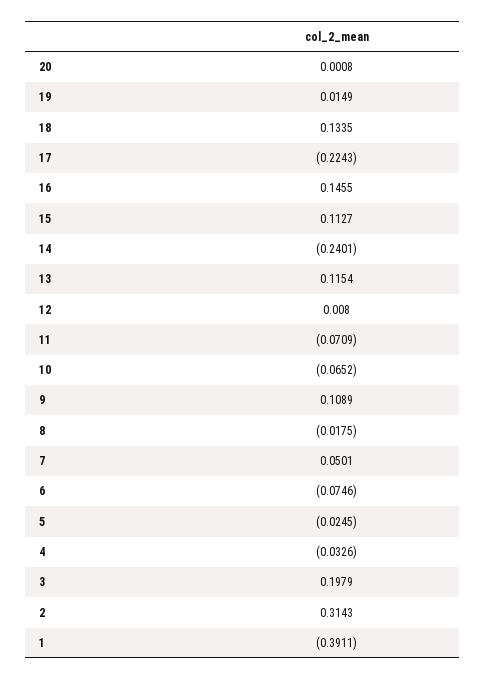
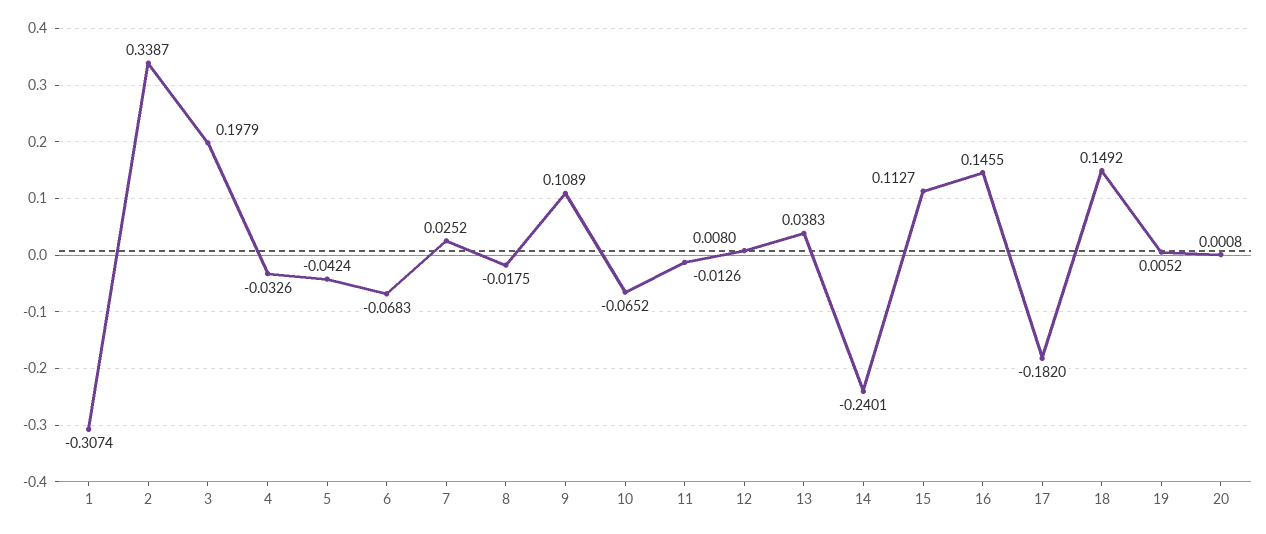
  {
    "20": 0.0008,
-   "19": 0.0149,
+   "19": 0.0052,
-   "18": 0.1335,
+   "18": 0.1492,
-   "17": -0.2243,
+   "17": -0.182,
    "16": 0.1455,
    "15": 0.1127,
    "14": -0.2401,
-   "13": 0.1154,
+   "13": 0.0383,
    "12": 0.008,
-   "11": -0.0709,
+   "11": -0.0126,
    "10": -0.0652,
    "9": 0.1089,
    "8": -0.0175,
-   "7": 0.0501,
+   "7": 0.0252,
-   "6": -0.0746,
+   "6": -0.0683,
-   "5": -0.0245,
+   "5": -0.0424,
    "4": -0.0326,
    "3": 0.1979,
-   "2": 0.3143,
+   "2": 0.3387,
-   "1": -0.3911
+   "1": -0.3074
  }

